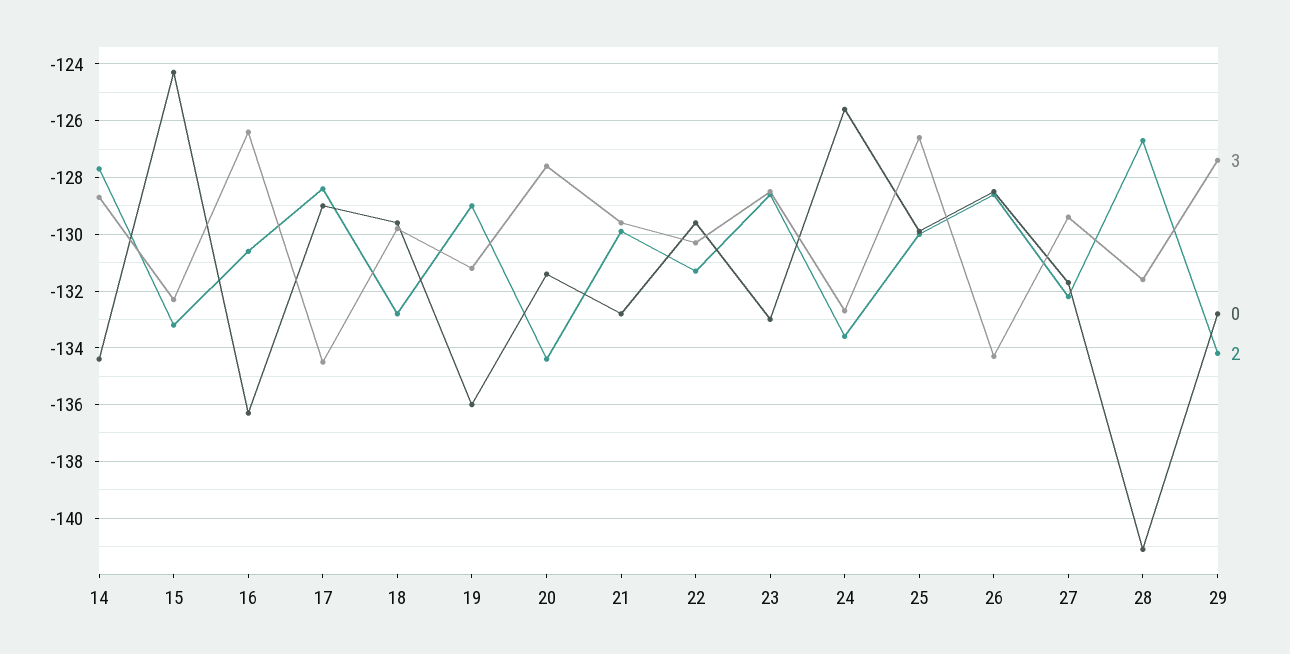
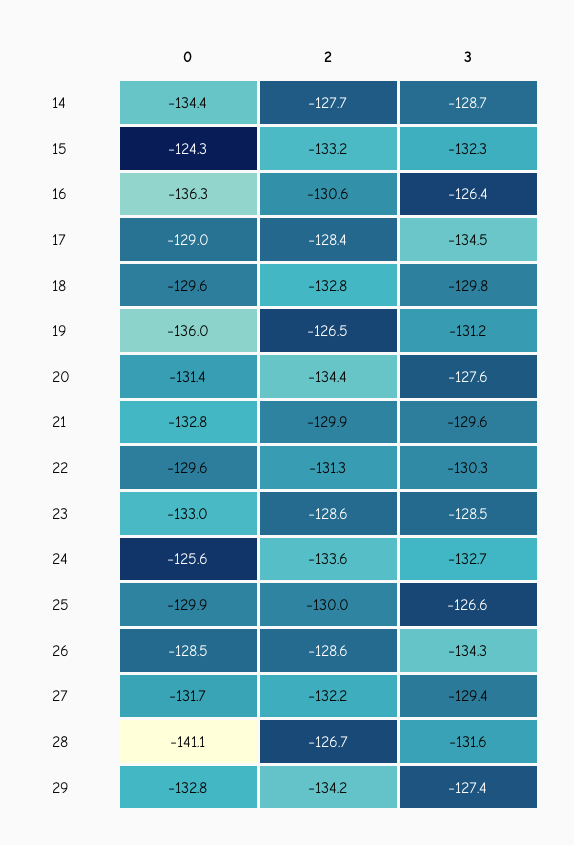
  {
    "3": {
      "14": -128.7,
      "15": -132.3,
      "16": -126.4,
      "17": -134.5,
      "18": -129.8,
      "19": -131.2,
      "20": -127.6,
      "21": -129.6,
      "22": -130.3,
      "23": -128.5,
      "24": -132.7,
      "25": -126.6,
      "26": -134.3,
      "27": -129.4,
      "28": -131.6,
      "29": -127.4
    },
    "0": {
      "14": -134.4,
      "15": -124.3,
      "16": -136.3,
      "17": -129,
      "18": -129.6,
      "19": -136,
      "20": -131.4,
      "21": -132.8,
      "22": -129.6,
      "23": -133,
      "24": -125.6,
      "25": -129.9,
      "26": -128.5,
      "27": -131.7,
      "28": -141.1,
      "29": -132.8
    },
    "2": {
      "14": -127.7,
      "15": -133.2,
      "16": -130.6,
      "17": -128.4,
      "18": -132.8,
-     "19": -129,
+     "19": -126.5,
      "20": -134.4,
      "21": -129.9,
      "22": -131.3,
      "23": -128.6,
      "24": -133.6,
      "25": -130,
      "26": -128.6,
      "27": -132.2,
      "28": -126.7,
      "29": -134.2
    }
  }

